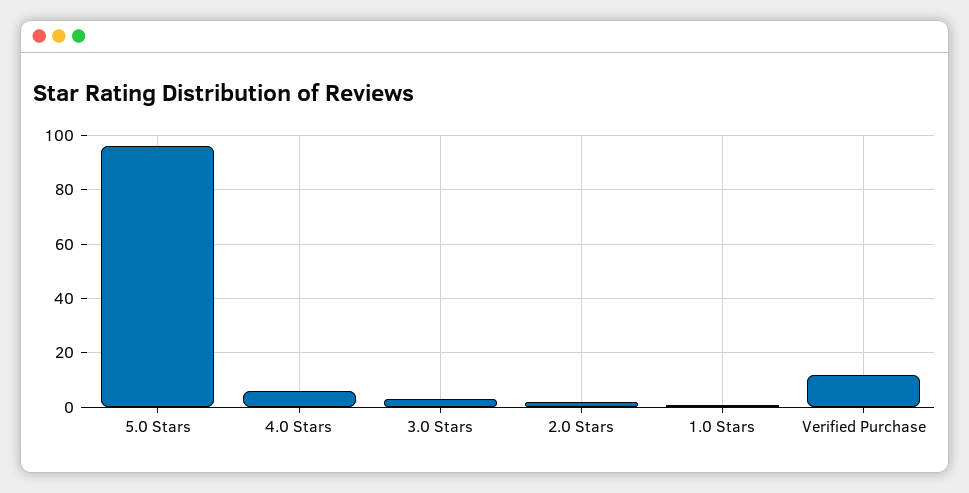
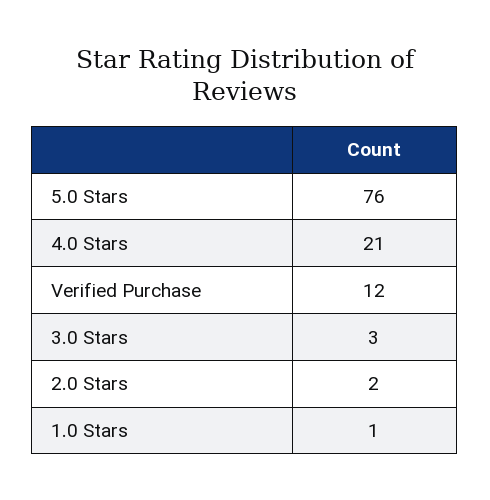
  {
-   "5.0 Stars": 95,
+   "5.0 Stars": 76,
-   "4.0 Stars": 5,
+   "4.0 Stars": 21,
    "3.0 Stars": 3,
    "2.0 Stars": 2,
    "1.0 Stars": 1,
    "Verified Purchase": 12
  }

